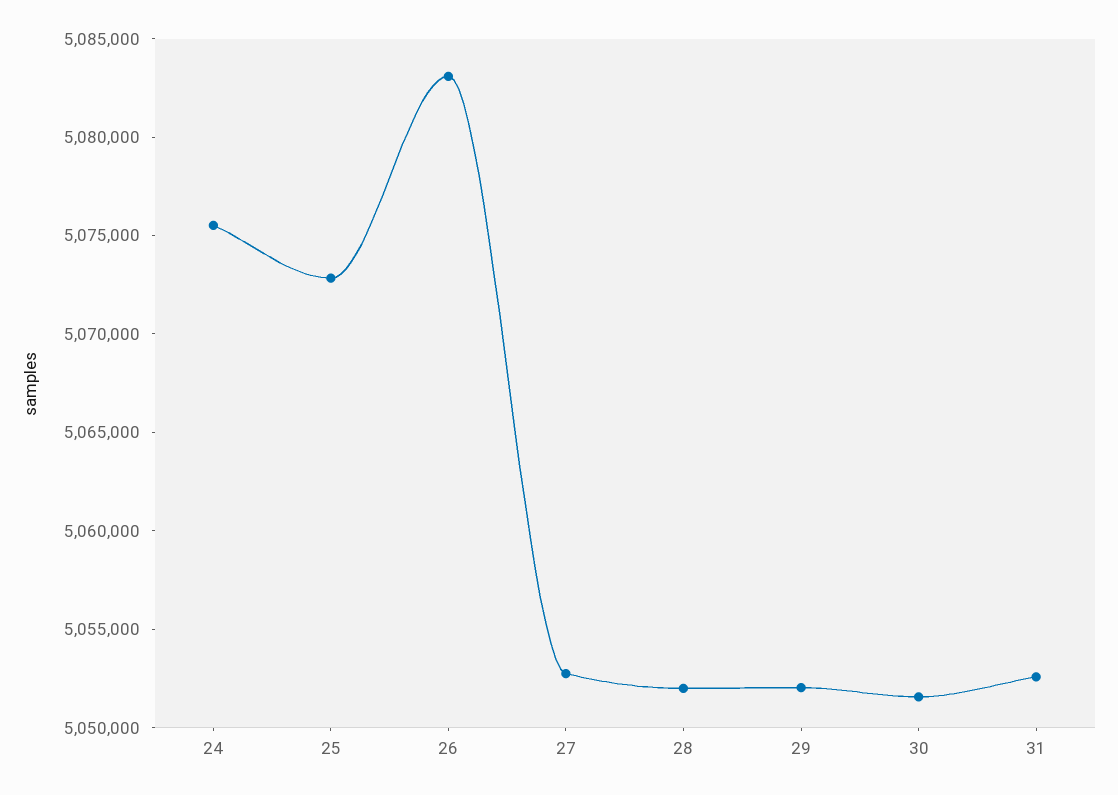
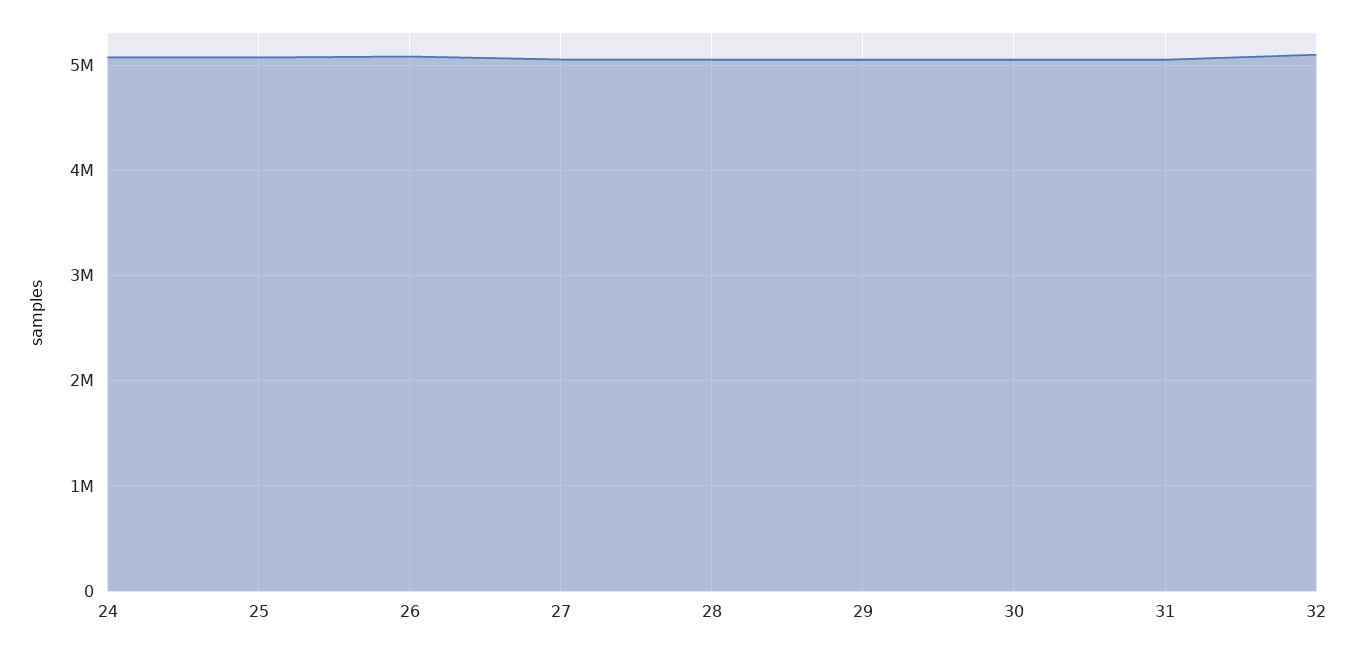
  {
    "24": 5076000,
    "25": 5073000,
    "26": 5083000,
    "27": 5053000,
    "28": 5052000,
    "29": 5052000,
    "30": 5052000,
-   "31": 5053000
+   "31": 5053000,
+   "32": 5100000
  }

